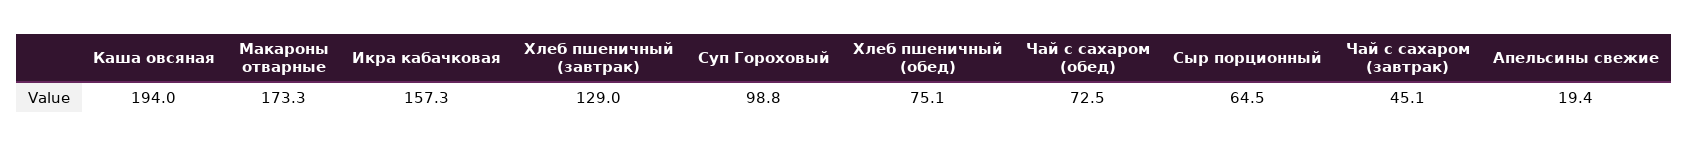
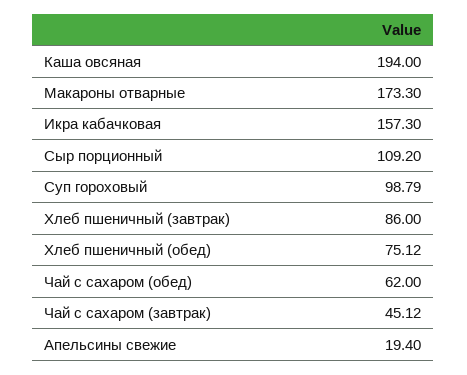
  {
    "Каша овсяная": 194,
    "Макароны отварные": 173.3,
    "Икра кабачковая": 157.3,
-   "Хлеб пшеничный (завтрак)": 129,
+   "Хлеб пшеничный (завтрак)": 86,
    "Суп Гороховый": 98.79,
    "Хлеб пшеничный (обед)": 75.12,
-   "Чай с сахаром (обед)": 72.5,
+   "Чай с сахаром (обед)": 62,
-   "Сыр порционный": 64.5,
+   "Сыр порционный": 109.2,
    "Чай с сахаром (завтрак)": 45.12,
    "Апельсины свежие": 19.4
  }

